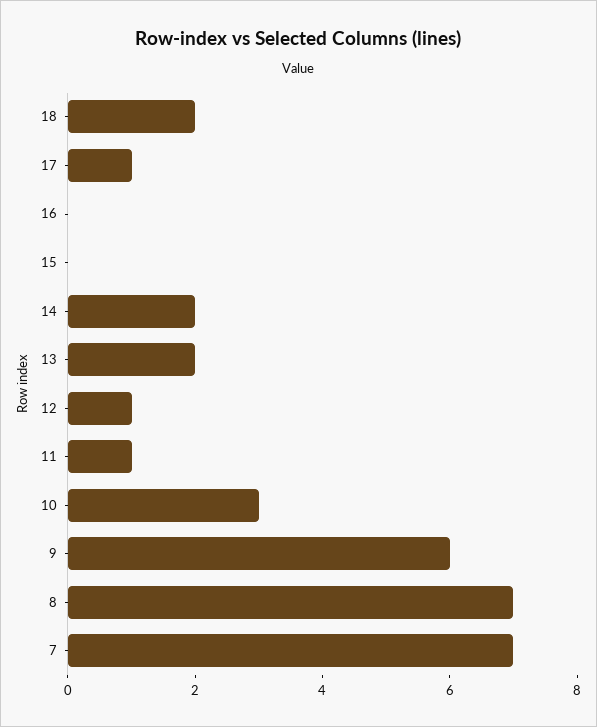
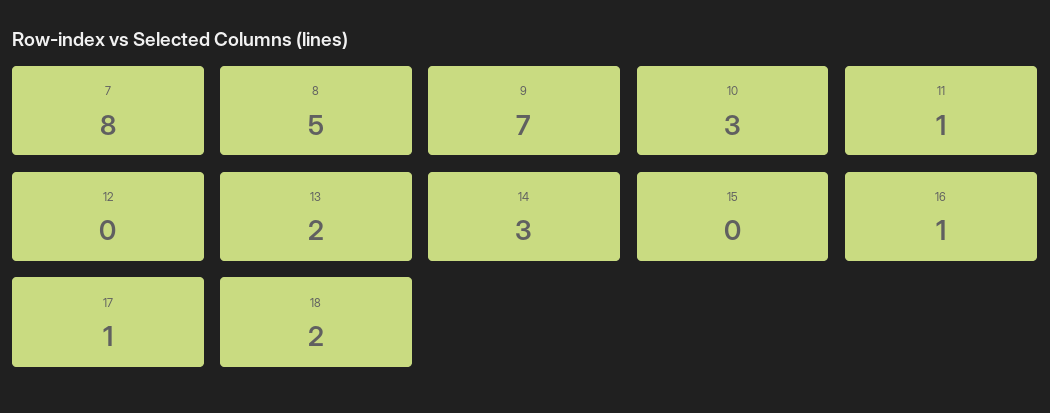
  {
    "18": 2,
    "17": 1,
-   "16": 0,
+   "16": 1,
    "15": 0,
-   "14": 2,
+   "14": 3,
    "13": 2,
-   "12": 1,
+   "12": 0,
    "11": 1,
    "10": 3,
-   "9": 6,
+   "9": 7,
-   "8": 7,
+   "8": 5,
-   "7": 7
+   "7": 8
  }

